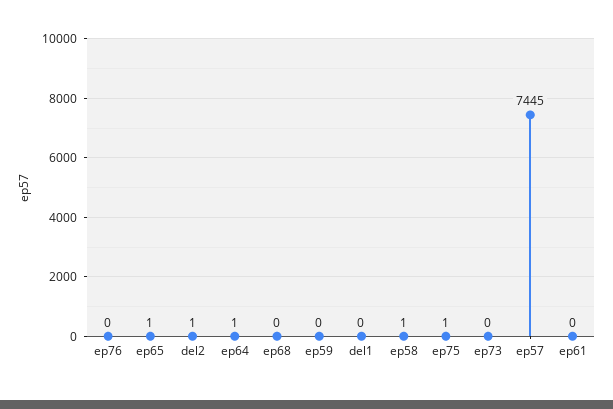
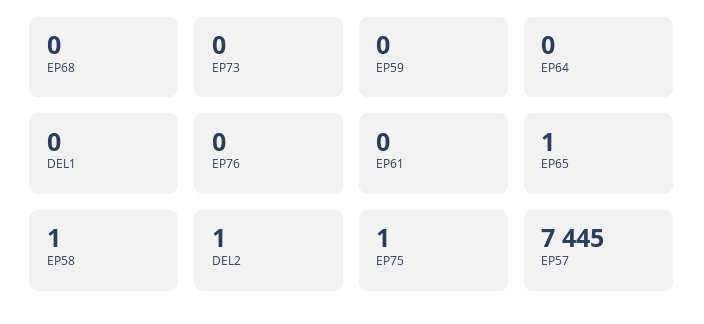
  {
    "ep76": 0,
    "ep65": 1,
    "del2": 1,
-   "ep64": 1,
+   "ep64": 0,
    "ep68": 0,
    "ep59": 0,
    "del1": 0,
    "ep58": 1,
    "ep75": 1,
    "ep73": 0,
    "ep57": 7445,
    "ep61": 0
  }

